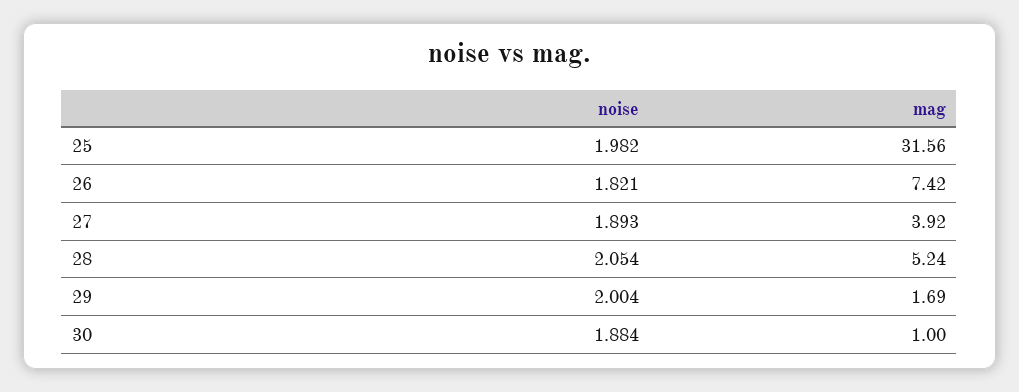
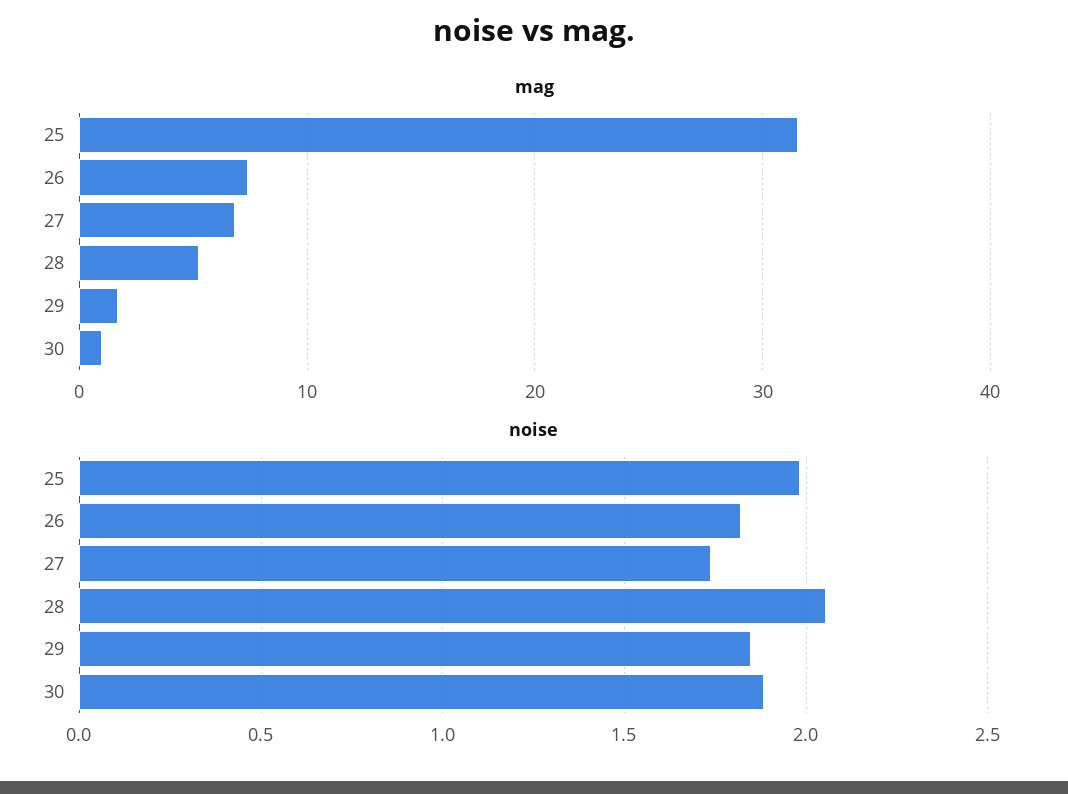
  {
    "noise": {
      "25": 1.982,
      "26": 1.821,
-     "27": 1.893,
+     "27": 1.75,
      "28": 2.054,
-     "29": 2.004,
+     "29": 1.85,
      "30": 1.884
    },
    "mag": {
      "25": 31.56,
      "26": 7.42,
-     "27": 3.92,
+     "27": 7,
      "28": 5.24,
      "29": 1.69,
      "30": 1
    }
  }

